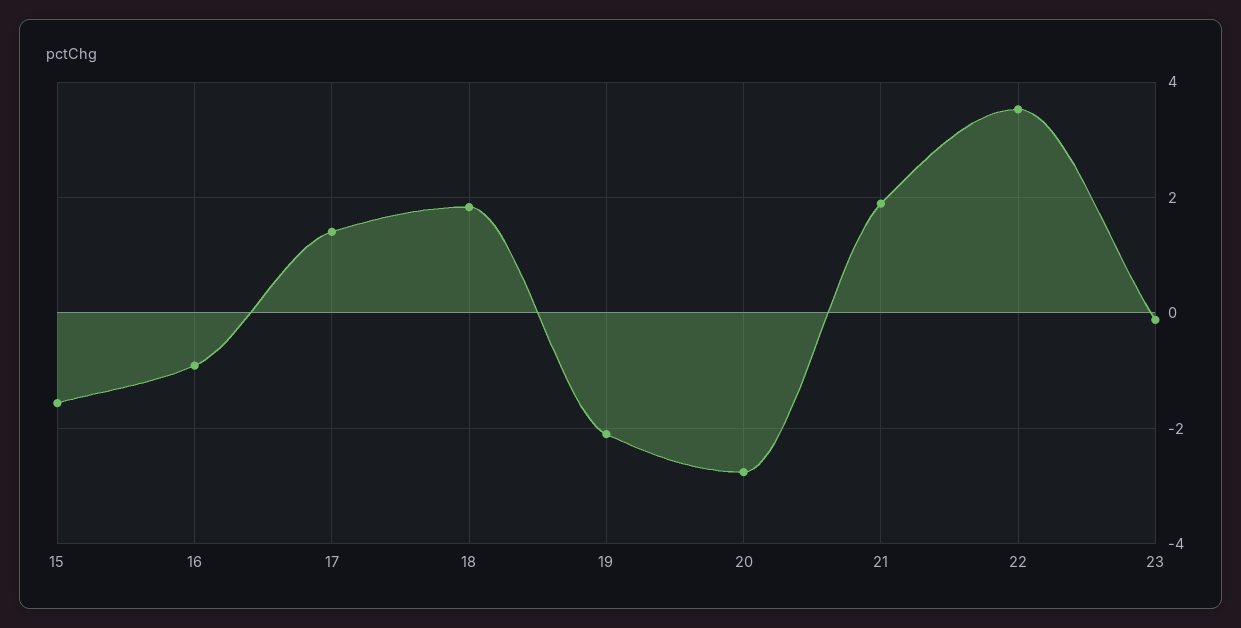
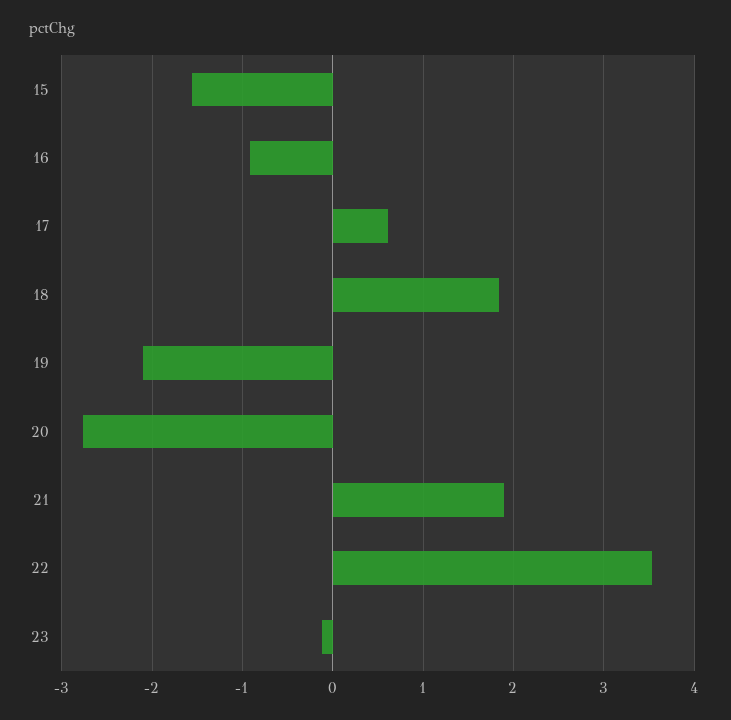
  {
    "15": -1.6,
    "16": -0.9,
-   "17": 1.4,
+   "17": 0.6,
    "18": 1.8,
    "19": -2.1,
    "20": -2.8,
    "21": 1.9,
    "22": 3.5,
    "23": -0.1
  }

